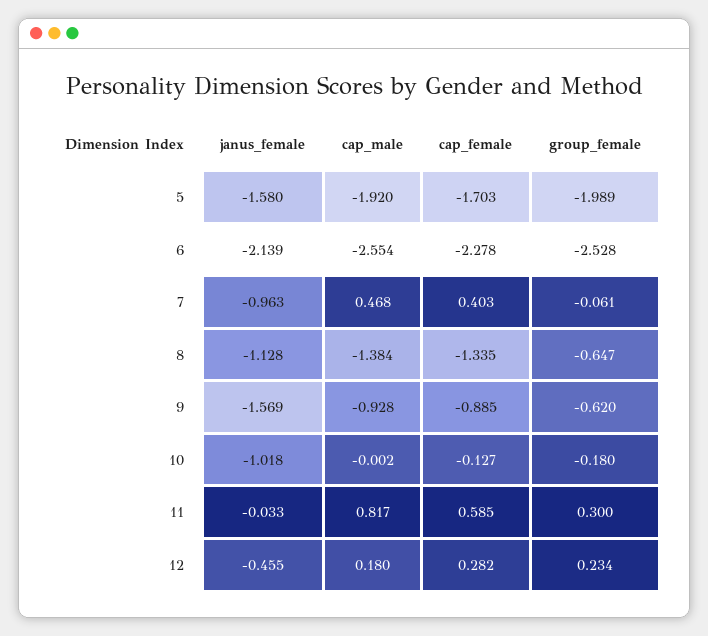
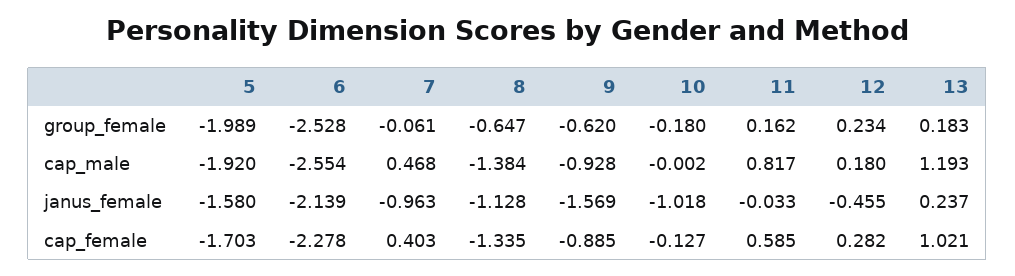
  {
    "janus_female": {
      "5": -1.58,
      "6": -2.139,
      "7": -0.963,
      "8": -1.128,
      "9": -1.569,
      "10": -1.018,
      "11": -0.033,
-     "12": -0.455
+     "12": -0.455,
+     "13": 0.237
    },
    "cap_male": {
      "5": -1.92,
      "6": -2.554,
      "7": 0.468,
      "8": -1.384,
      "9": -0.928,
      "10": -0.002,
      "11": 0.817,
-     "12": 0.18
+     "12": 0.18,
+     "13": 1.193
    },
    "cap_female": {
      "5": -1.703,
      "6": -2.278,
      "7": 0.403,
      "8": -1.335,
      "9": -0.885,
      "10": -0.127,
      "11": 0.585,
-     "12": 0.282
+     "12": 0.282,
+     "13": 1.021
    },
    "group_female": {
      "5": -1.989,
      "6": -2.528,
      "7": -0.061,
      "8": -0.647,
      "9": -0.62,
      "10": -0.18,
-     "11": 0.3,
+     "11": 0.162,
-     "12": 0.234
+     "12": 0.234,
+     "13": 0.183
    }
  }

